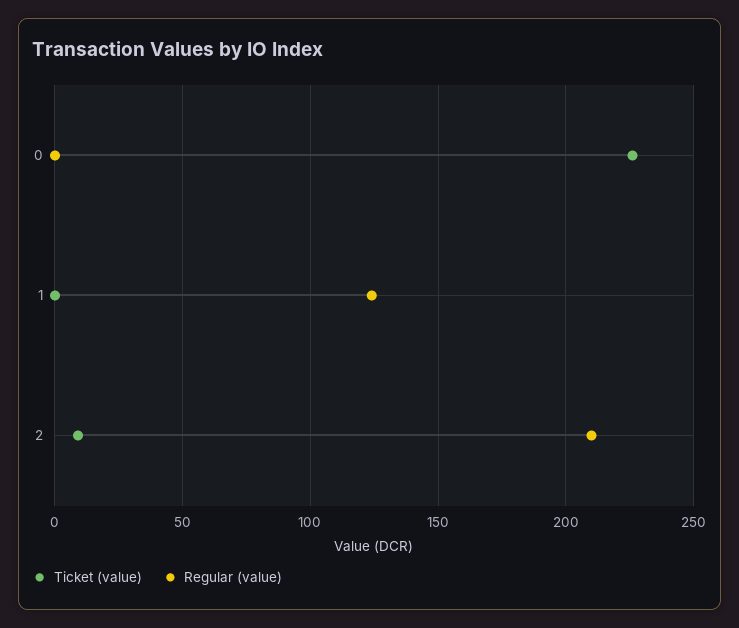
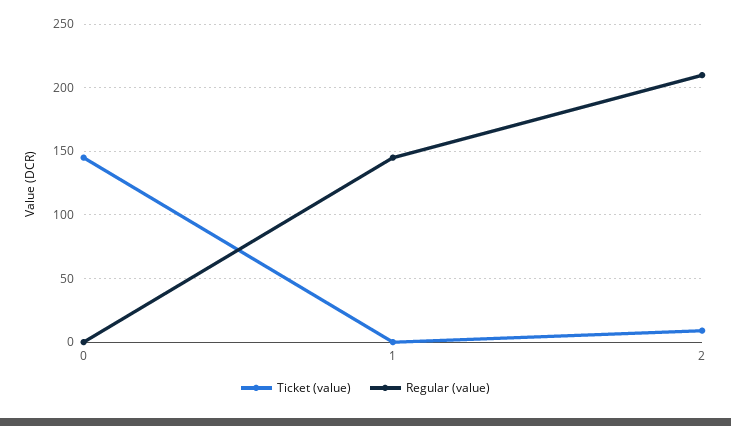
  {
    "Ticket (value)": {
-     "0": 225,
+     "0": 145,
      "1": 0,
      "2": 10
    },
    "Regular (value)": {
      "0": 0,
-     "1": 125,
+     "1": 145,
      "2": 210
    }
  }

